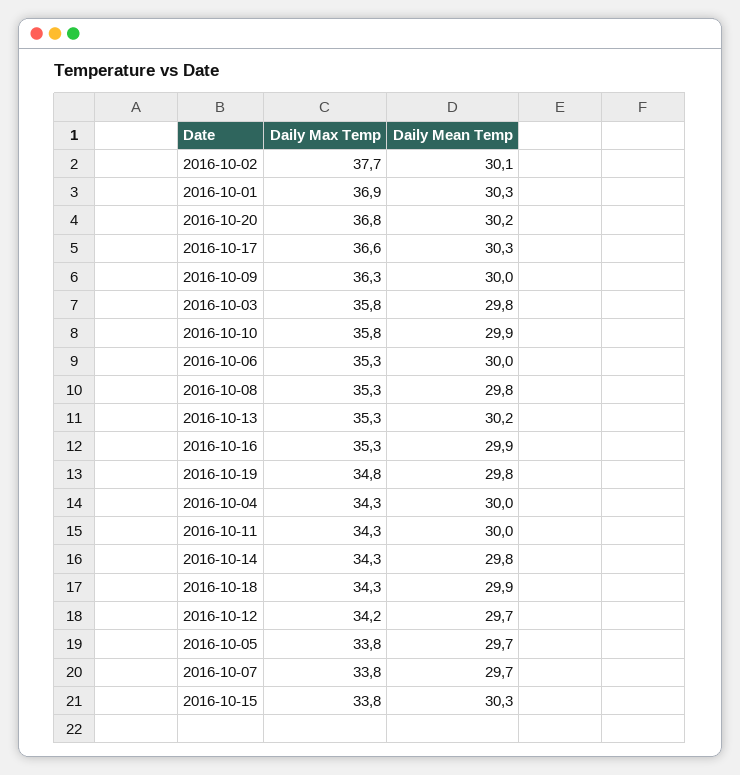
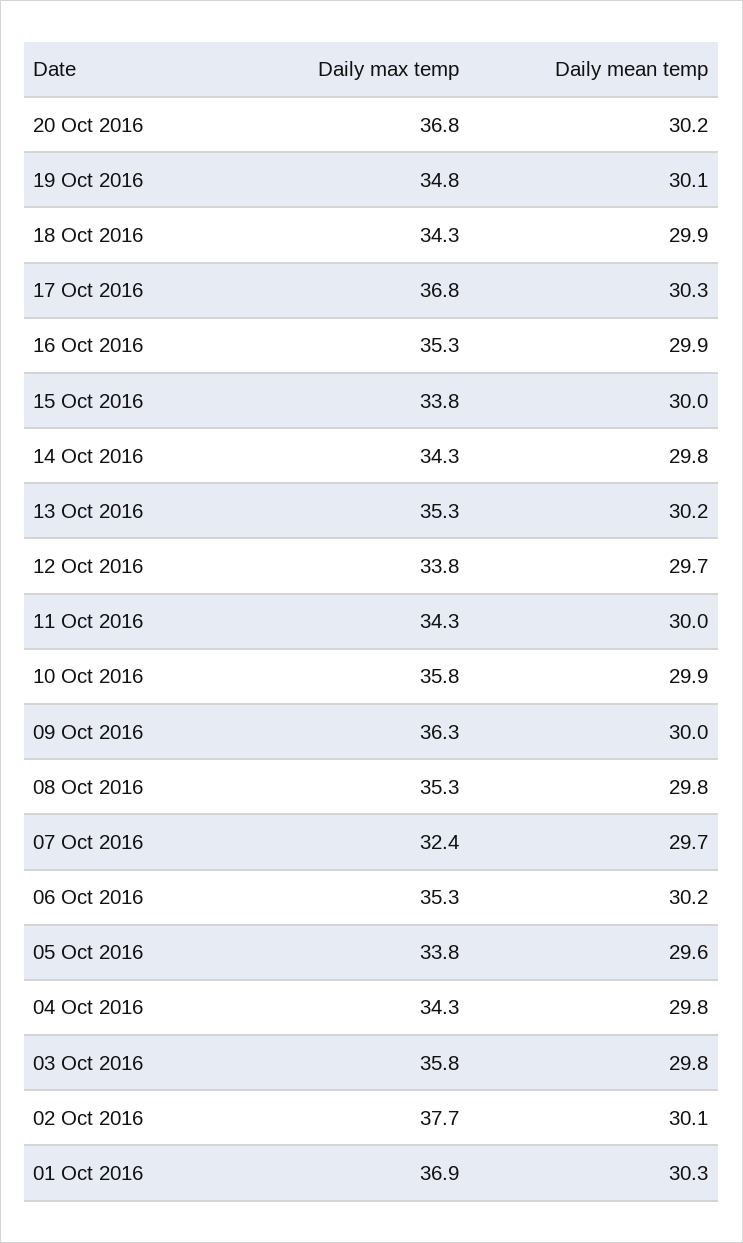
  {
    "Daily Max Temp": {
      "2016-10-02": 37.7,
      "2016-10-01": 36.9,
      "2016-10-20": 36.8,
-     "2016-10-17": 36.6,
+     "2016-10-17": 36.8,
      "2016-10-09": 36.3,
      "2016-10-03": 35.8,
      "2016-10-10": 35.8,
      "2016-10-06": 35.3,
      "2016-10-08": 35.3,
      "2016-10-13": 35.3,
      "2016-10-16": 35.3,
      "2016-10-19": 34.8,
      "2016-10-04": 34.3,
      "2016-10-11": 34.3,
      "2016-10-14": 34.3,
      "2016-10-18": 34.3,
-     "2016-10-12": 34.2,
+     "2016-10-12": 33.8,
      "2016-10-05": 33.8,
-     "2016-10-07": 33.8,
+     "2016-10-07": 32.4,
      "2016-10-15": 33.8
    },
    "Daily Mean Temp": {
      "2016-10-02": 30.1,
      "2016-10-01": 30.3,
      "2016-10-20": 30.2,
      "2016-10-17": 30.3,
      "2016-10-09": 30,
      "2016-10-03": 29.8,
      "2016-10-10": 29.9,
-     "2016-10-06": 30,
+     "2016-10-06": 30.2,
      "2016-10-08": 29.8,
      "2016-10-13": 30.2,
      "2016-10-16": 29.9,
-     "2016-10-19": 29.8,
+     "2016-10-19": 30.1,
-     "2016-10-04": 30,
+     "2016-10-04": 29.8,
      "2016-10-11": 30,
      "2016-10-14": 29.8,
      "2016-10-18": 29.9,
      "2016-10-12": 29.7,
-     "2016-10-05": 29.7,
+     "2016-10-05": 29.6,
      "2016-10-07": 29.7,
-     "2016-10-15": 30.3
+     "2016-10-15": 30
    }
  }

